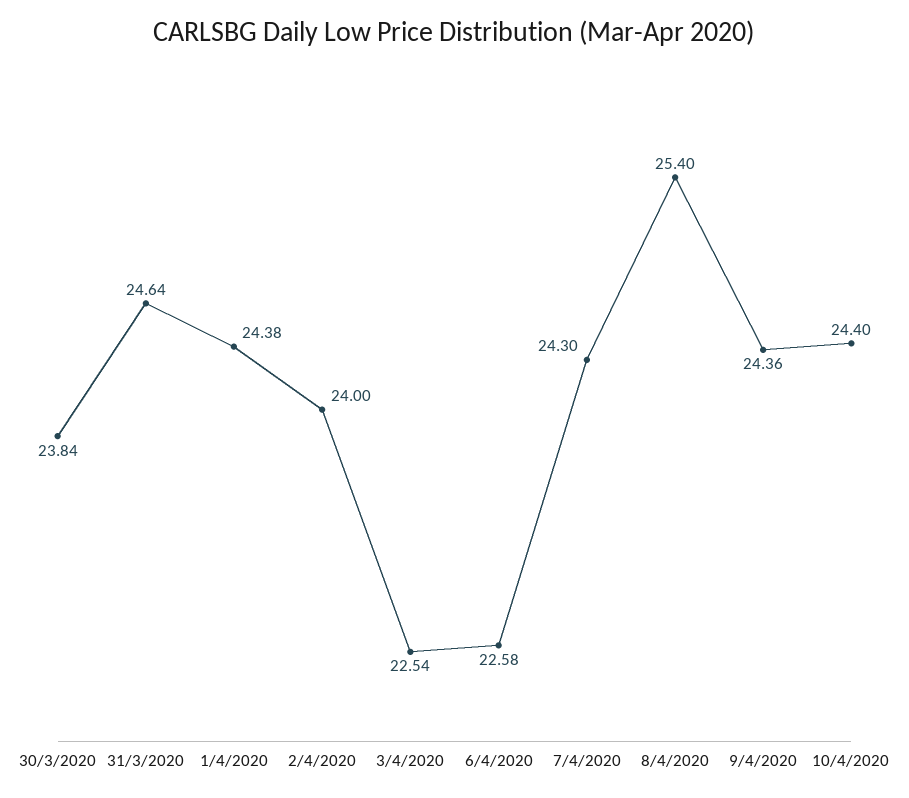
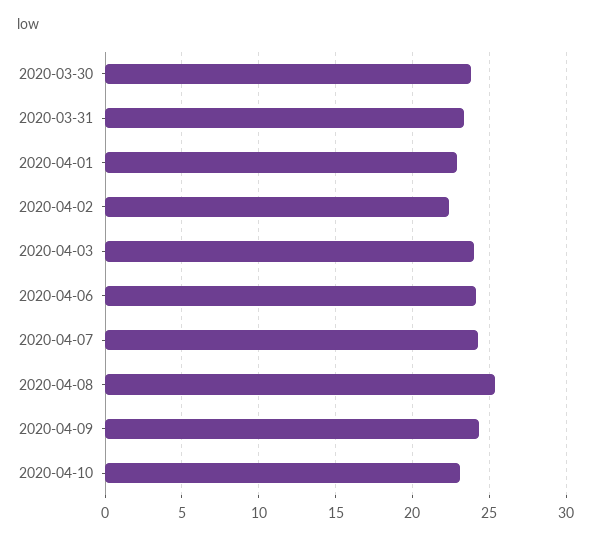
  {
    "30/3/2020": 23.84,
-   "31/3/2020": 24.64,
+   "31/3/2020": 23.5,
-   "1/4/2020": 24.38,
+   "1/4/2020": 23,
-   "2/4/2020": 24,
+   "2/4/2020": 22.5,
-   "3/4/2020": 22.54,
+   "3/4/2020": 24,
-   "6/4/2020": 22.58,
+   "6/4/2020": 24,
    "7/4/2020": 24.3,
    "8/4/2020": 25.4,
    "9/4/2020": 24.36,
-   "10/4/2020": 24.4
+   "10/4/2020": 23
  }

